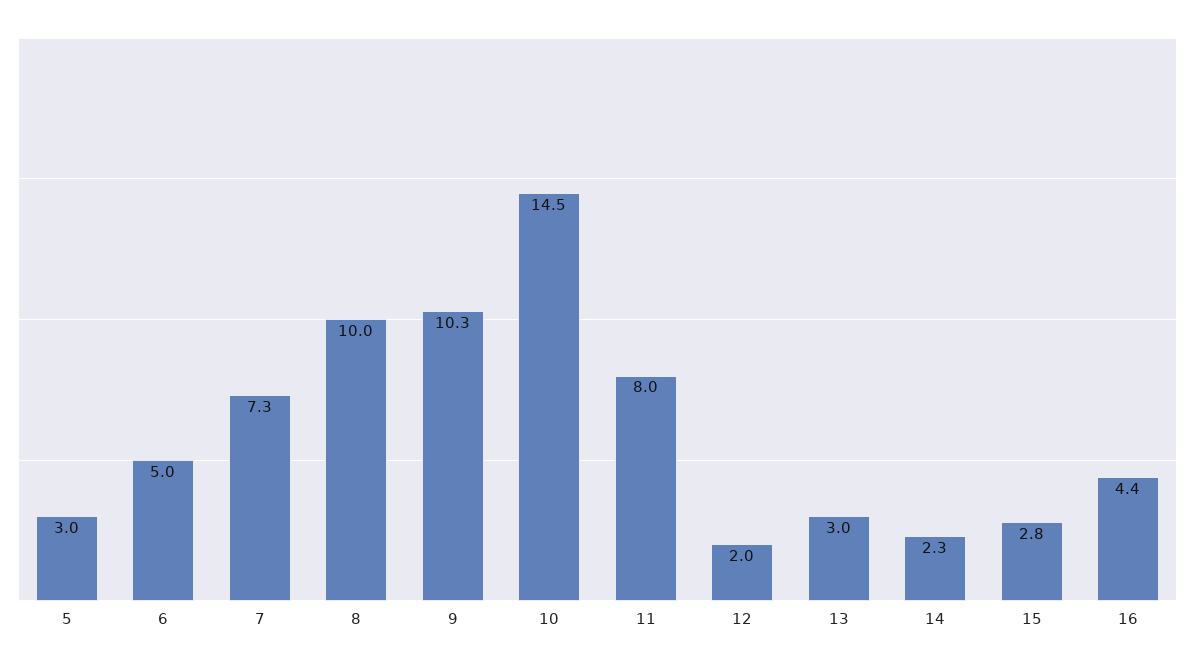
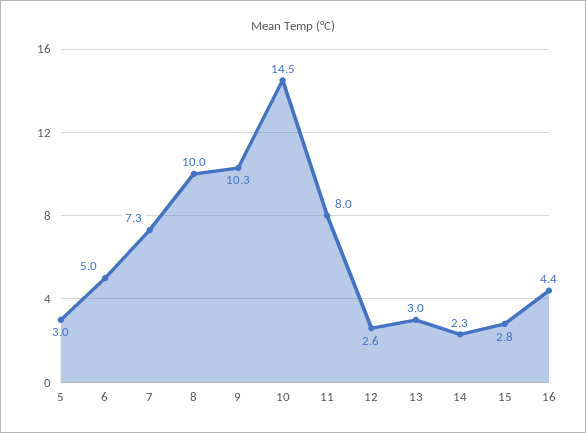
  {
    "5": 3,
    "6": 5,
    "7": 7.3,
    "8": 10,
    "9": 10.3,
    "10": 14.5,
    "11": 8,
-   "12": 2,
+   "12": 2.6,
    "13": 3,
    "14": 2.3,
    "15": 2.8,
    "16": 4.4
  }

